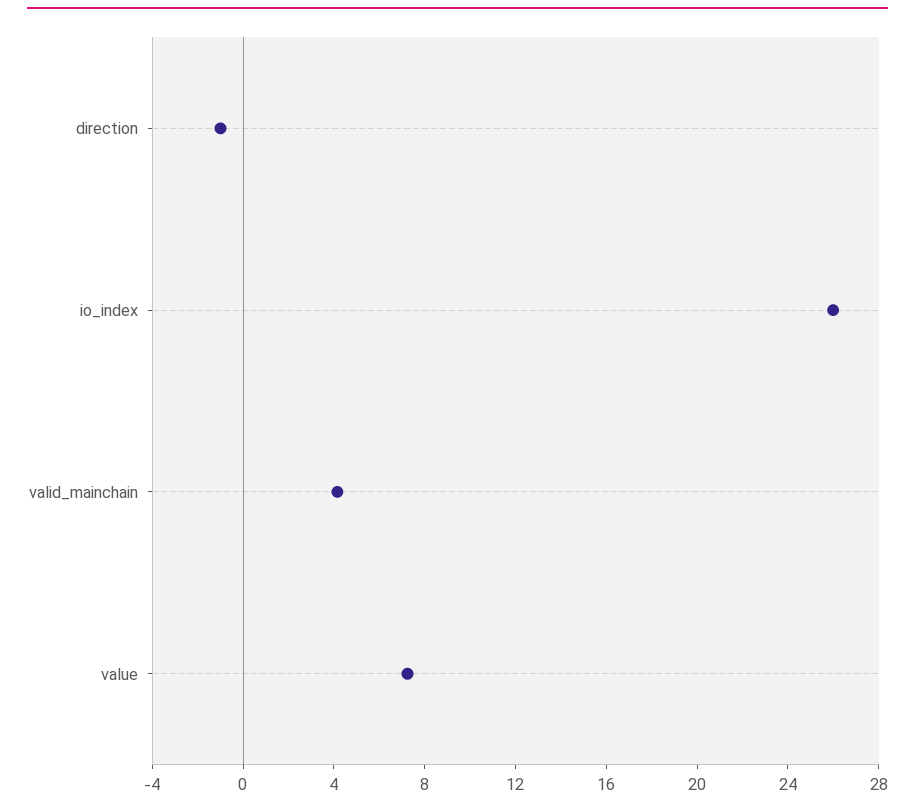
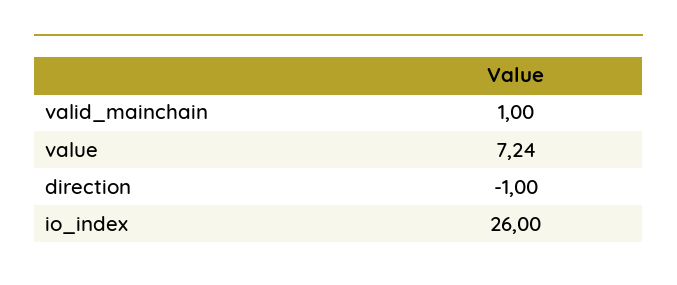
  {
    "direction": -1,
    "io_index": 26,
-   "valid_mainchain": 4,
+   "valid_mainchain": 1,
    "value": 7.24
  }

